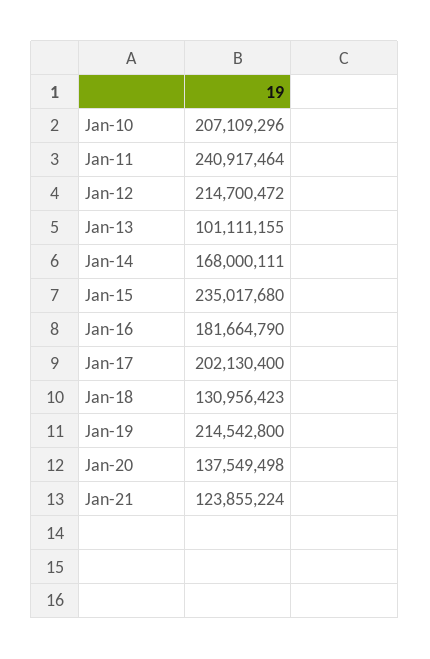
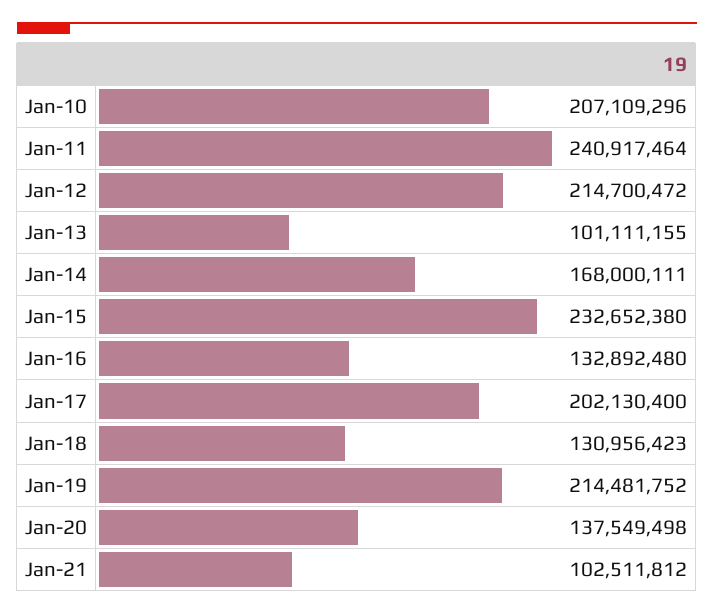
  {
    "Jan-10": 207109296,
    "Jan-11": 240917464,
    "Jan-12": 214700472,
    "Jan-13": 101111155,
    "Jan-14": 168000111,
-   "Jan-15": 235017680,
+   "Jan-15": 232652380,
-   "Jan-16": 181664790,
+   "Jan-16": 132892480,
    "Jan-17": 202130400,
    "Jan-18": 130956423,
-   "Jan-19": 214542800,
+   "Jan-19": 214481752,
    "Jan-20": 137549498,
-   "Jan-21": 123855224
+   "Jan-21": 102511812
  }

